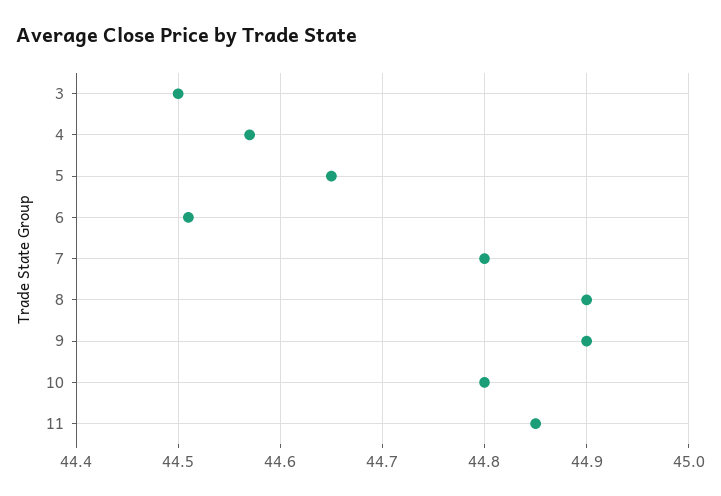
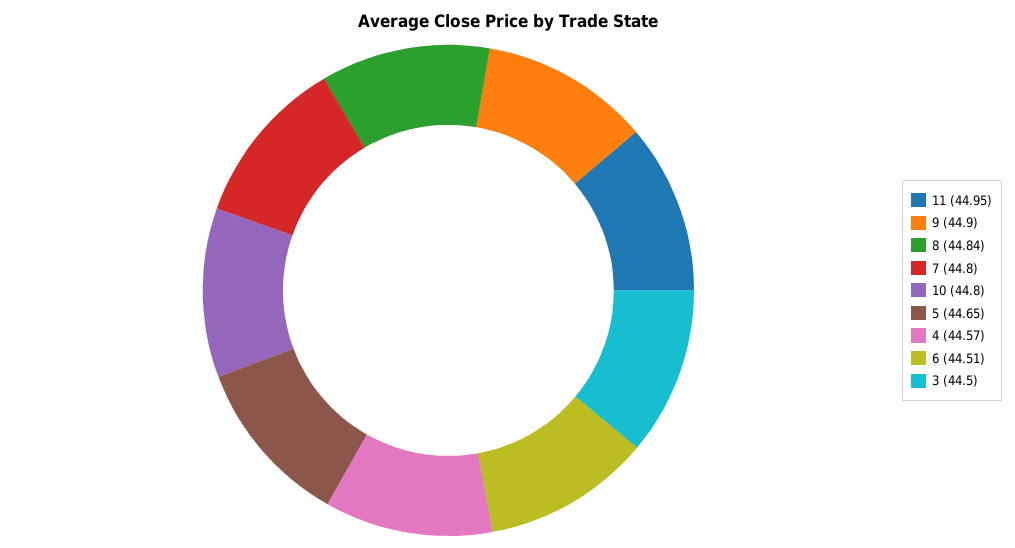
  {
    "3": 44.5,
    "4": 44.57,
    "5": 44.65,
    "6": 44.51,
    "7": 44.8,
-   "8": 44.9,
+   "8": 44.84,
    "9": 44.9,
    "10": 44.8,
-   "11": 44.85
+   "11": 44.95
  }

